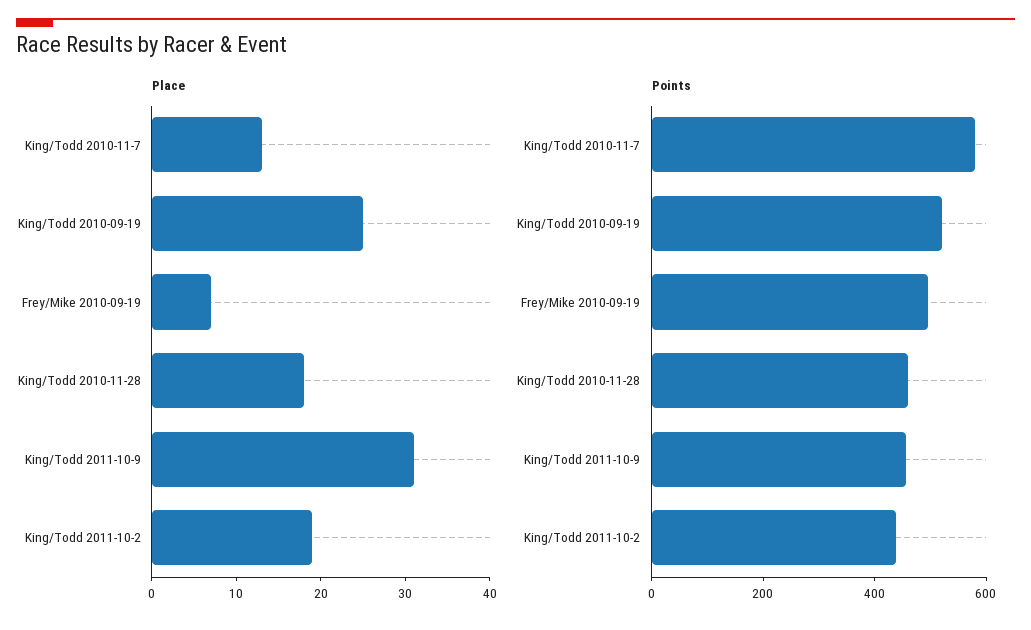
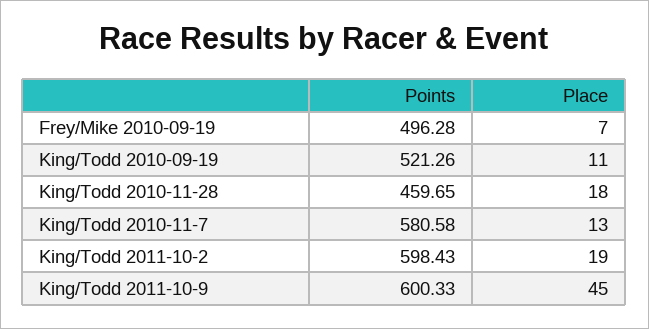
  {
    "Place": {
      "King/Todd 2010-11-7": 13,
-     "King/Todd 2010-09-19": 25,
+     "King/Todd 2010-09-19": 11,
      "Frey/Mike 2010-09-19": 7,
      "King/Todd 2010-11-28": 18,
-     "King/Todd 2011-10-9": 31,
+     "King/Todd 2011-10-9": 45,
      "King/Todd 2011-10-2": 19
    },
    "Points": {
      "King/Todd 2010-11-7": 580.58,
      "King/Todd 2010-09-19": 521.26,
      "Frey/Mike 2010-09-19": 496.28,
      "King/Todd 2010-11-28": 459.65,
-     "King/Todd 2011-10-9": 450,
+     "King/Todd 2011-10-9": 600.33,
-     "King/Todd 2011-10-2": 450
+     "King/Todd 2011-10-2": 598.43
    }
  }

